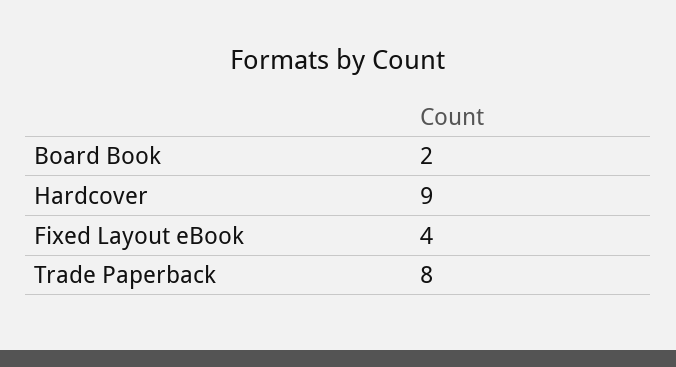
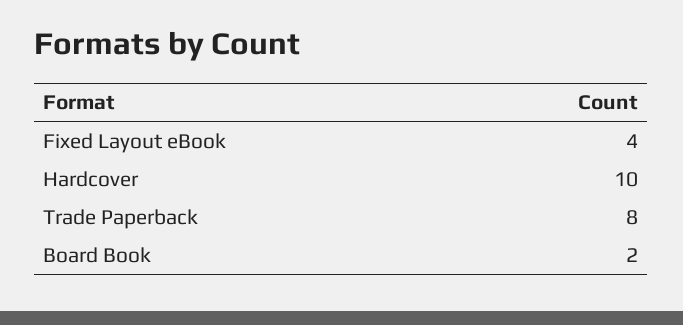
  {
    "Board Book": 2,
-   "Hardcover": 9,
+   "Hardcover": 10,
    "Fixed Layout eBook": 4,
    "Trade Paperback": 8
  }

